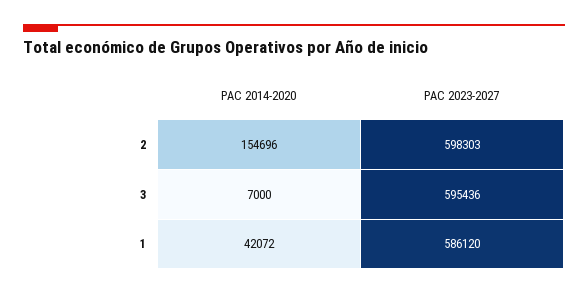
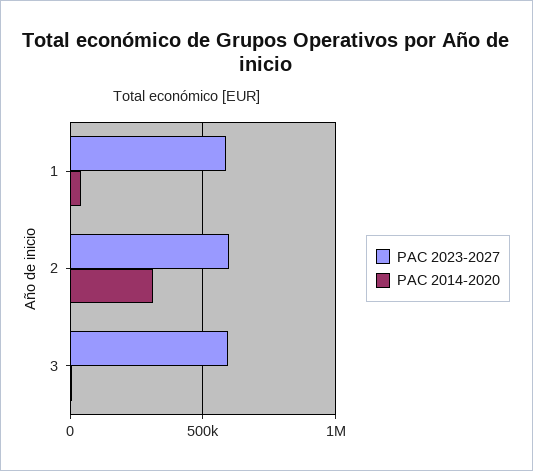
  {
    "PAC 2014-2020": {
-     "2": 154696,
+     "2": 300000,
      "3": 7000,
      "1": 42072
    },
    "PAC 2023-2027": {
      "2": 598303,
      "3": 595436,
      "1": 586120
    }
  }

